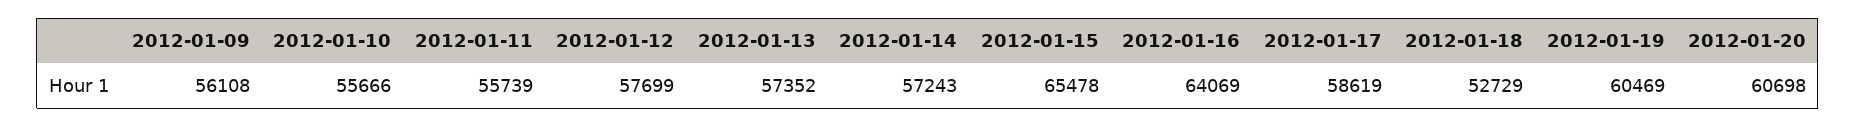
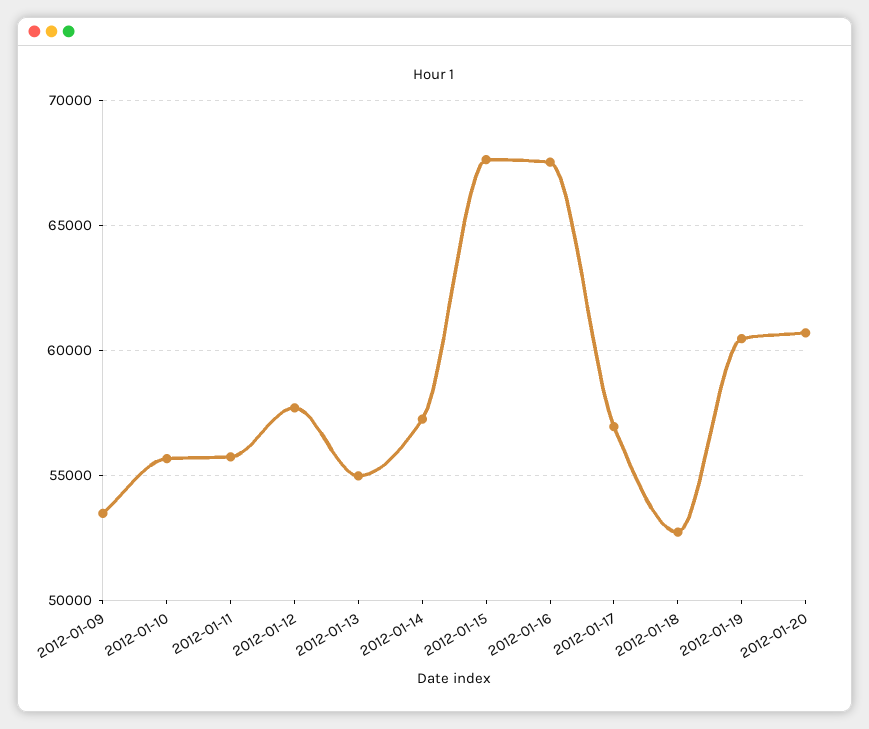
  {
-   "2012-01-09": 56108,
+   "2012-01-09": 53500,
    "2012-01-10": 55666,
    "2012-01-11": 55739,
    "2012-01-12": 57699,
-   "2012-01-13": 57352,
+   "2012-01-13": 55000,
    "2012-01-14": 57243,
-   "2012-01-15": 65478,
+   "2012-01-15": 67500,
-   "2012-01-16": 64069,
+   "2012-01-16": 67500,
-   "2012-01-17": 58619,
+   "2012-01-17": 57000,
    "2012-01-18": 52729,
    "2012-01-19": 60469,
    "2012-01-20": 60698
  }

